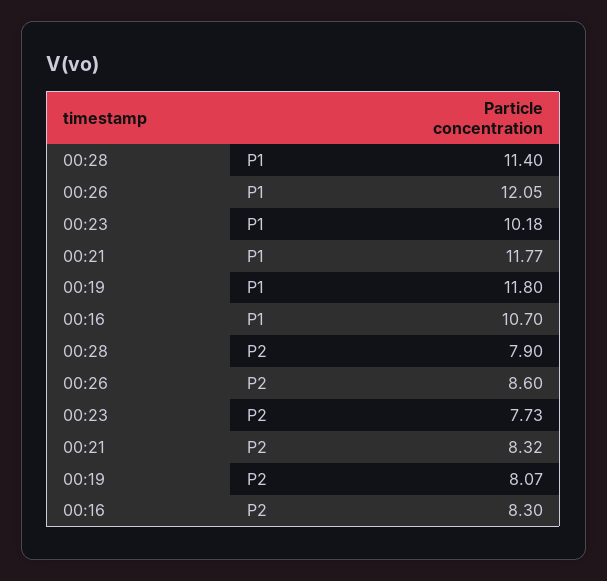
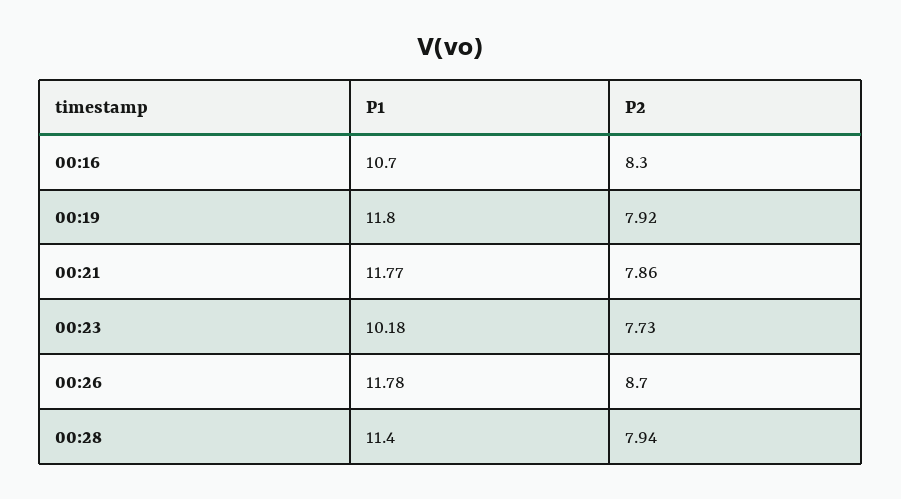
  {
    "00:28": {
      "P1": 11.4,
-     "P2": 7.9
+     "P2": 7.94
    },
    "00:26": {
-     "P1": 12.05,
+     "P1": 11.78,
-     "P2": 8.6
+     "P2": 8.7
    },
    "00:23": {
      "P1": 10.18,
      "P2": 7.73
    },
    "00:21": {
      "P1": 11.77,
-     "P2": 8.32
+     "P2": 7.86
    },
    "00:19": {
      "P1": 11.8,
-     "P2": 8.07
+     "P2": 7.92
    },
    "00:16": {
      "P1": 10.7,
      "P2": 8.3
    }
  }

